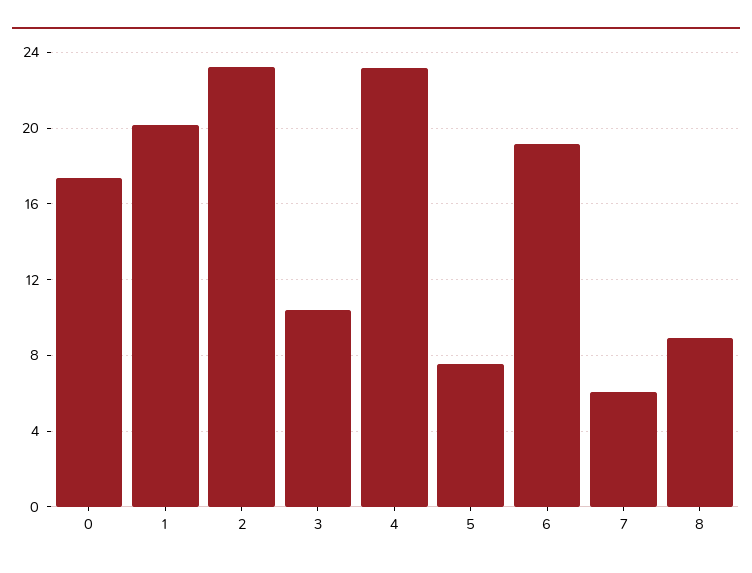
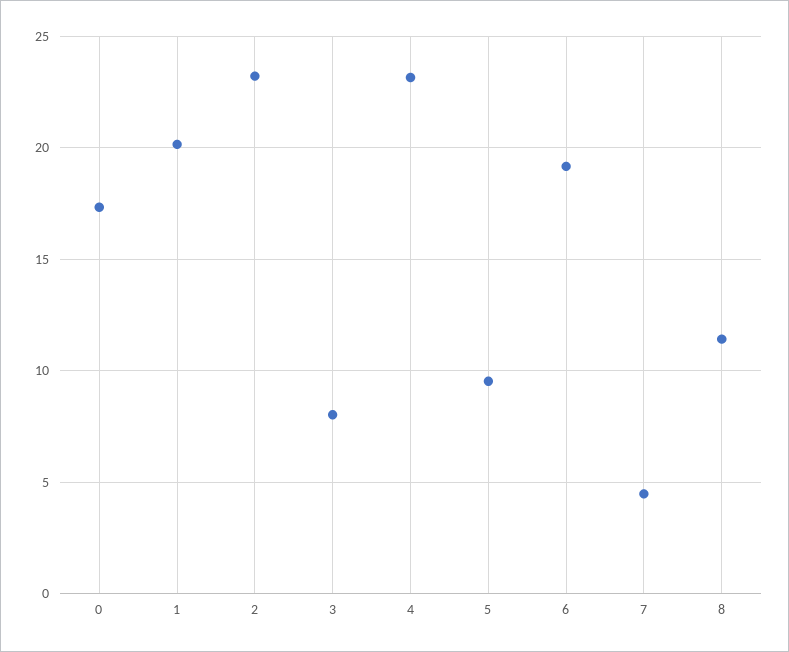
  {
    "0": 17.5,
    "1": 20,
    "2": 23,
-   "3": 10.5,
+   "3": 8,
    "4": 23,
-   "5": 7.5,
+   "5": 9.5,
    "6": 19,
-   "7": 6,
+   "7": 4.5,
-   "8": 9
+   "8": 11.5
  }

